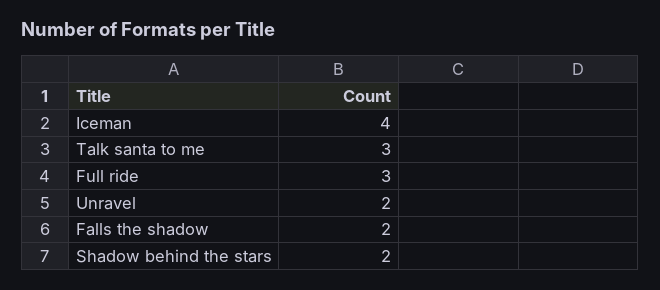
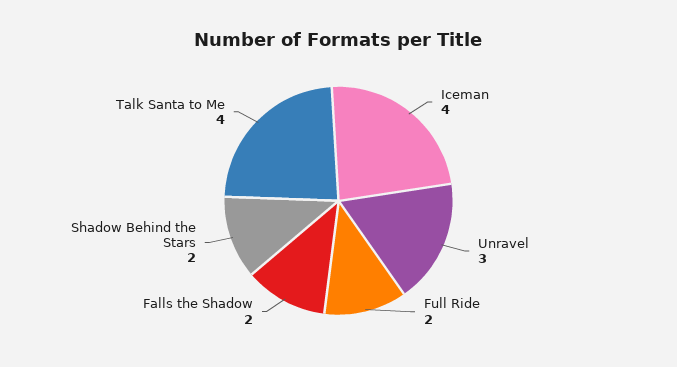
  {
    "Iceman": 4,
-   "Talk santa to me": 3,
+   "Talk santa to me": 4,
-   "Full ride": 3,
+   "Full ride": 2,
-   "Unravel": 2,
+   "Unravel": 3,
    "Falls the shadow": 2,
    "Shadow behind the stars": 2
  }

